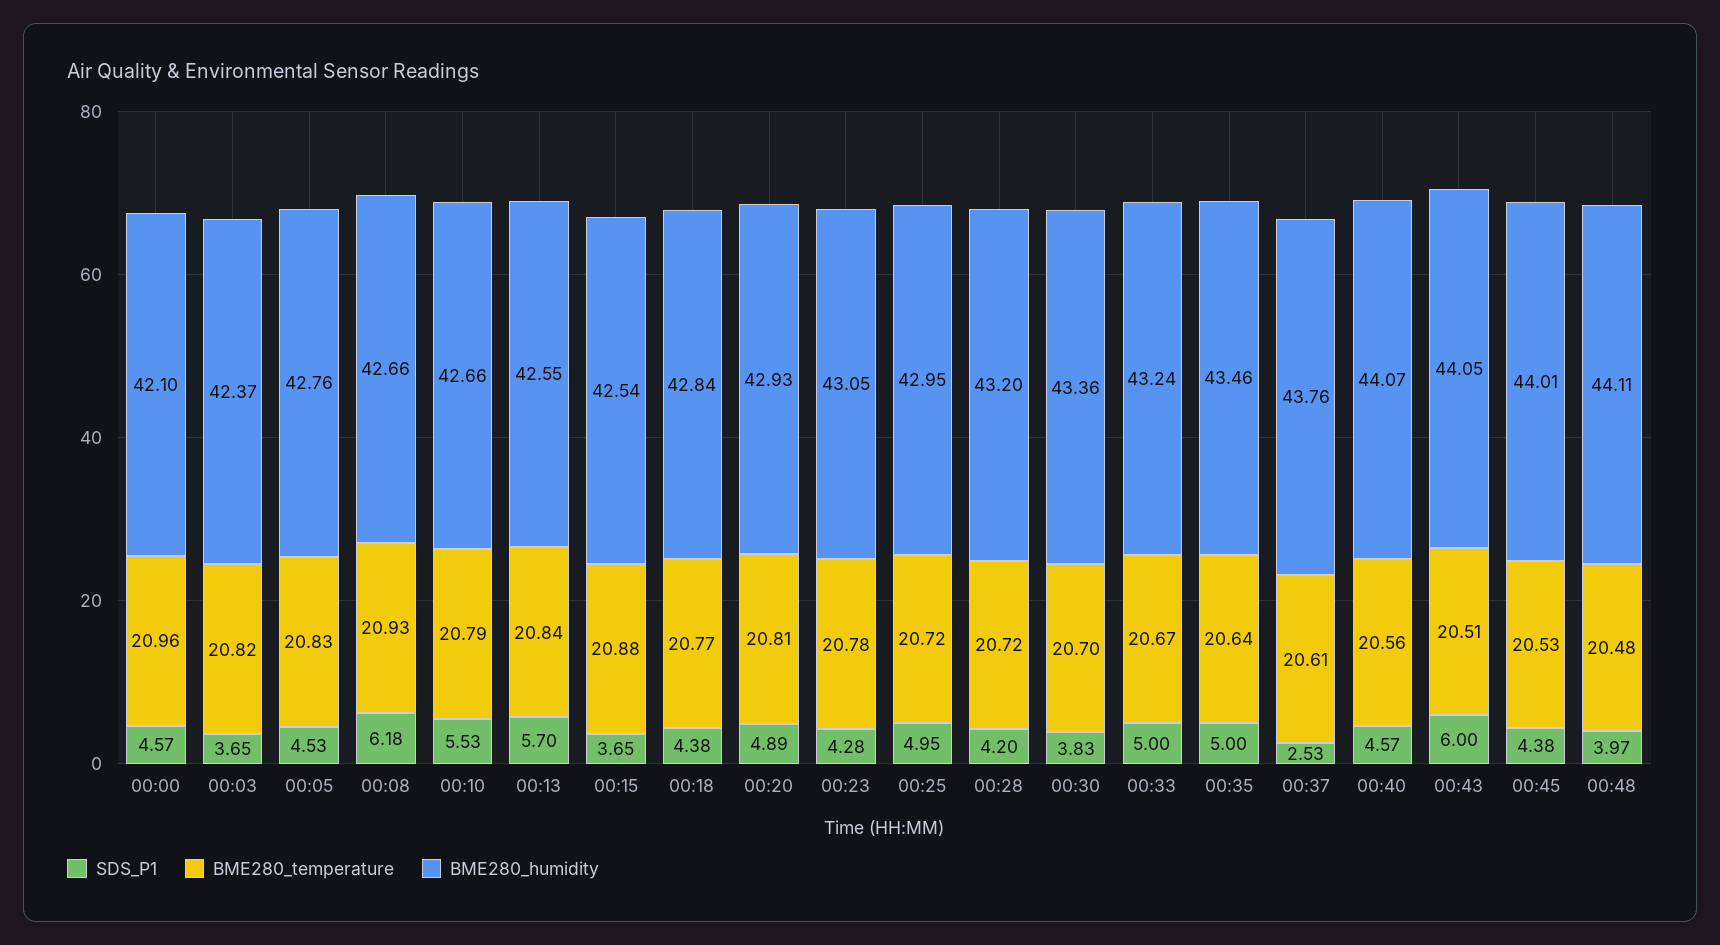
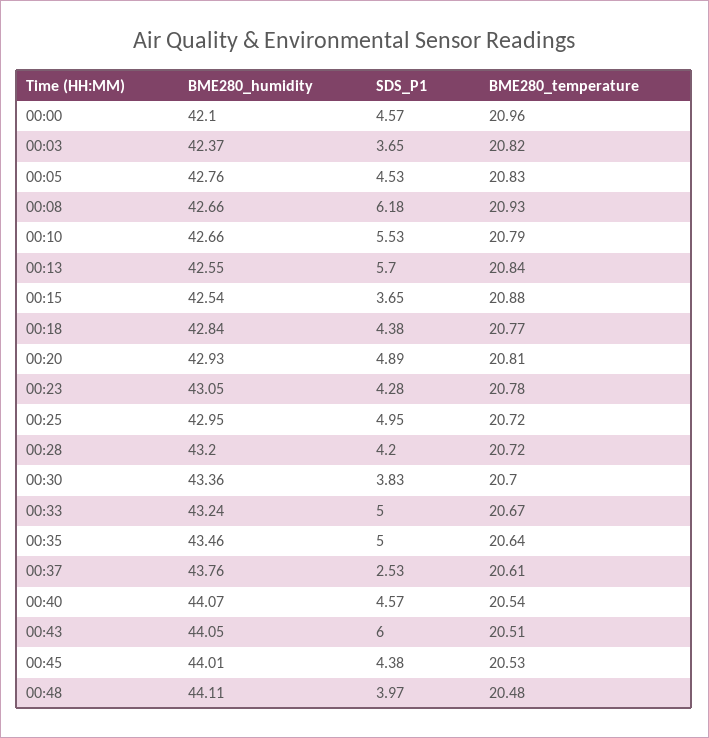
  {
    "SDS_P1": {
      "00:00": 4.57,
      "00:03": 3.65,
      "00:05": 4.53,
      "00:08": 6.18,
      "00:10": 5.53,
      "00:13": 5.7,
      "00:15": 3.65,
      "00:18": 4.38,
      "00:20": 4.89,
      "00:23": 4.28,
      "00:25": 4.95,
      "00:28": 4.2,
      "00:30": 3.83,
      "00:33": 5,
      "00:35": 5,
      "00:37": 2.53,
      "00:40": 4.57,
      "00:43": 6,
      "00:45": 4.38,
      "00:48": 3.97
    },
    "BME280_temperature": {
      "00:00": 20.96,
      "00:03": 20.82,
      "00:05": 20.83,
      "00:08": 20.93,
      "00:10": 20.79,
      "00:13": 20.84,
      "00:15": 20.88,
      "00:18": 20.77,
      "00:20": 20.81,
      "00:23": 20.78,
      "00:25": 20.72,
      "00:28": 20.72,
      "00:30": 20.7,
      "00:33": 20.67,
      "00:35": 20.64,
      "00:37": 20.61,
-     "00:40": 20.56,
+     "00:40": 20.54,
      "00:43": 20.51,
      "00:45": 20.53,
      "00:48": 20.48
    },
    "BME280_humidity": {
      "00:00": 42.1,
      "00:03": 42.37,
      "00:05": 42.76,
      "00:08": 42.66,
      "00:10": 42.66,
      "00:13": 42.55,
      "00:15": 42.54,
      "00:18": 42.84,
      "00:20": 42.93,
      "00:23": 43.05,
      "00:25": 42.95,
      "00:28": 43.2,
      "00:30": 43.36,
      "00:33": 43.24,
      "00:35": 43.46,
      "00:37": 43.76,
      "00:40": 44.07,
      "00:43": 44.05,
      "00:45": 44.01,
      "00:48": 44.11
    }
  }

